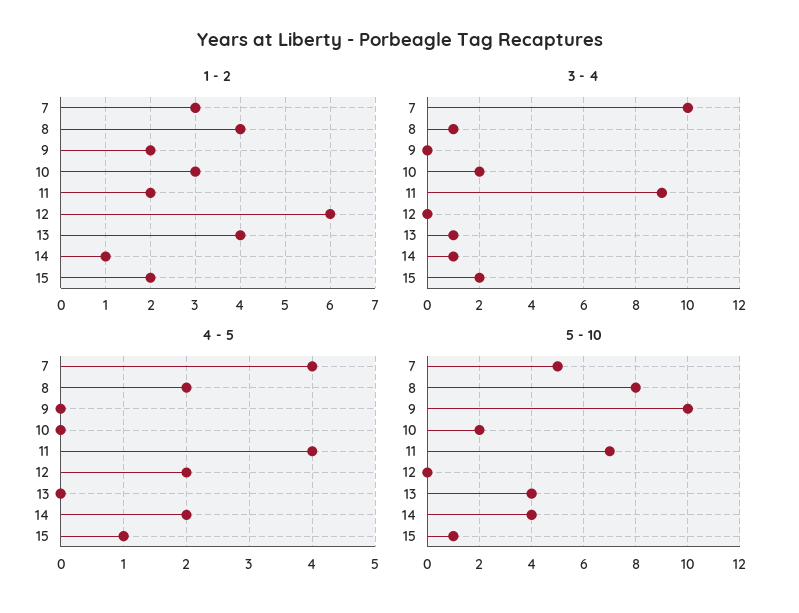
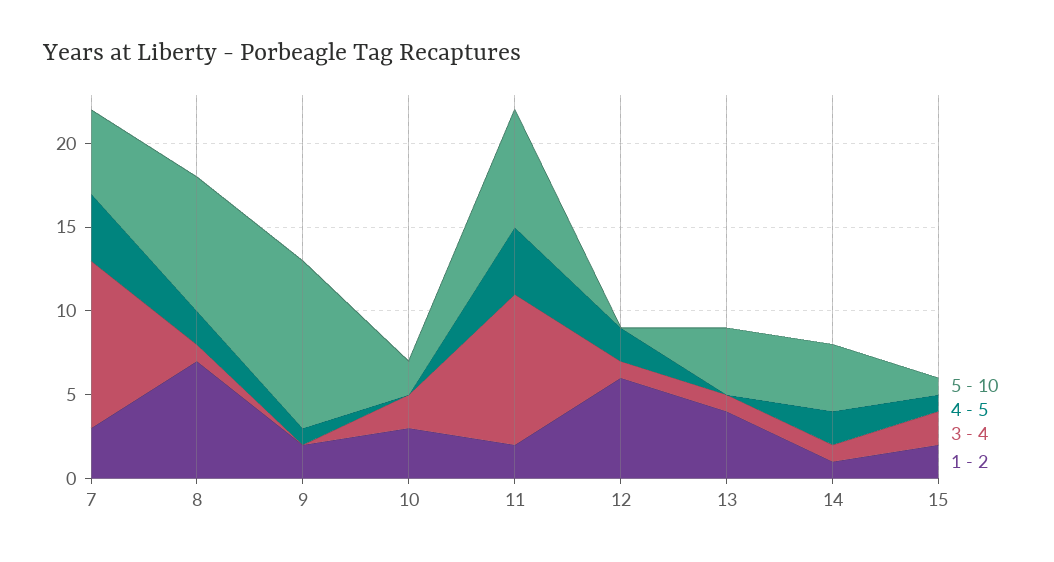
  {
    "1 - 2": {
      "7": 3,
-     "8": 4,
+     "8": 7,
      "9": 2,
      "10": 3,
      "11": 2,
      "12": 6,
      "13": 4,
      "14": 1,
      "15": 2
    },
    "3 - 4": {
      "7": 10,
      "8": 1,
      "9": 0,
      "10": 2,
      "11": 9,
-     "12": 0,
+     "12": 1,
      "13": 1,
      "14": 1,
      "15": 2
    },
    "4 - 5": {
      "7": 4,
      "8": 2,
-     "9": 0,
+     "9": 1,
      "10": 0,
      "11": 4,
      "12": 2,
      "13": 0,
      "14": 2,
      "15": 1
    },
    "5 - 10": {
      "7": 5,
      "8": 8,
      "9": 10,
      "10": 2,
      "11": 7,
      "12": 0,
      "13": 4,
      "14": 4,
      "15": 1
    }
  }

